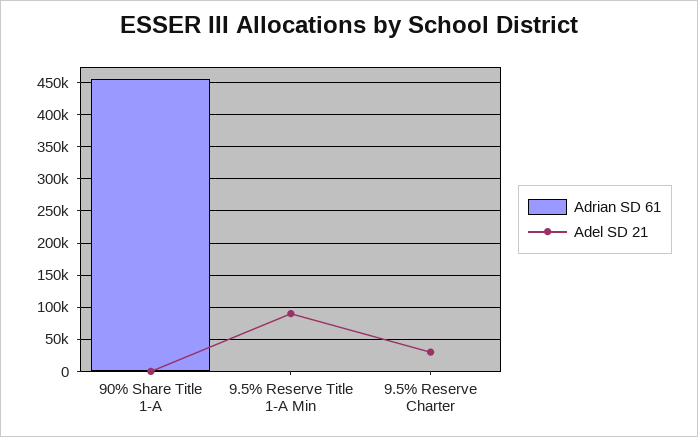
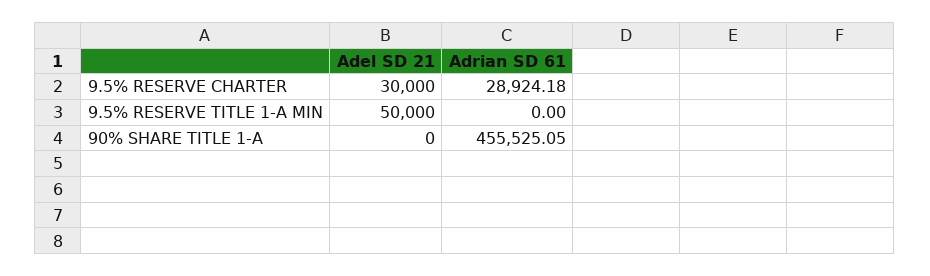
  {
    "Adrian SD 61": {
      "90% Share Title 1-A": 455525.05,
      "9.5% Reserve Title 1-A Min": 0,
-     "9.5% Reserve Charter": 0
+     "9.5% Reserve Charter": 28924.18
    },
    "Adel SD 21": {
      "90% Share Title 1-A": 0,
-     "9.5% Reserve Title 1-A Min": 90000,
+     "9.5% Reserve Title 1-A Min": 50000,
      "9.5% Reserve Charter": 30000
    }
  }

